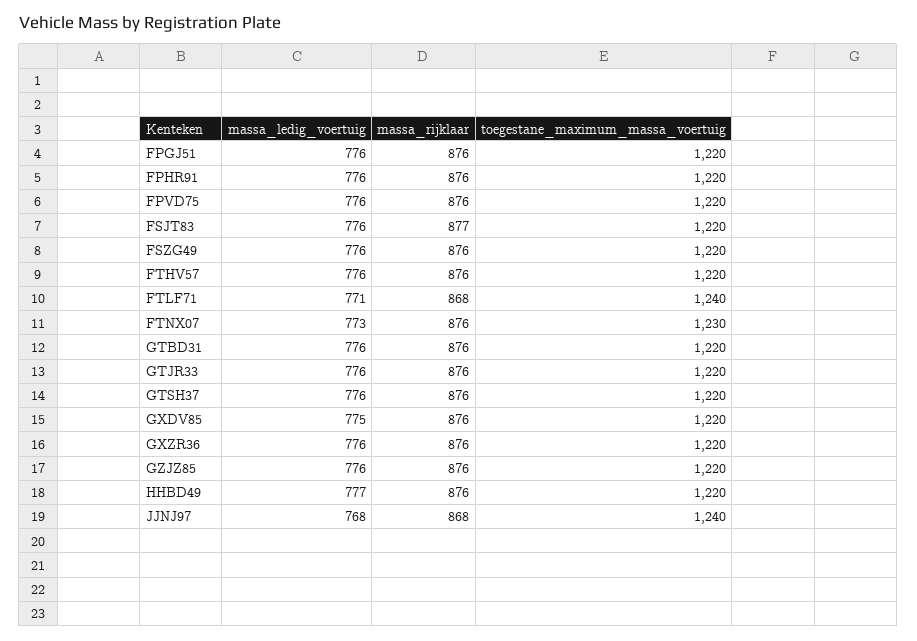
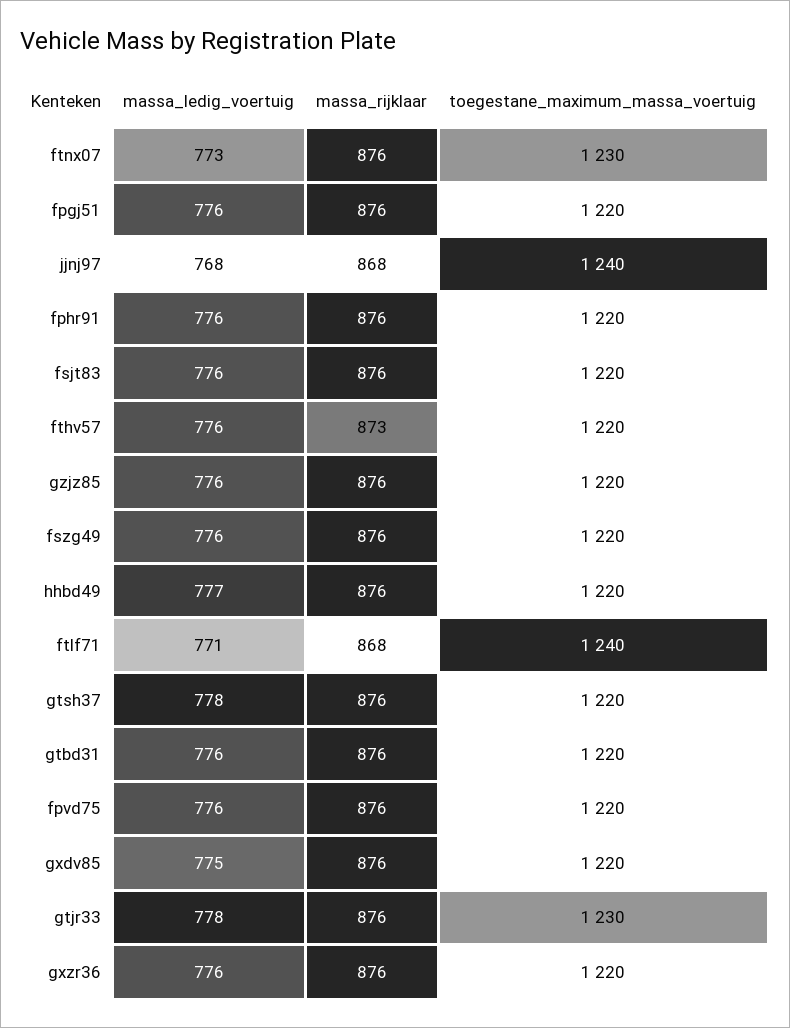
  {
    "massa_ledig_voertuig": {
      "FPGJ51": 776,
      "FPHR91": 776,
      "FPVD75": 776,
      "FSJT83": 776,
      "FSZG49": 776,
      "FTHV57": 776,
      "FTLF71": 771,
      "FTNX07": 773,
      "GTBD31": 776,
-     "GTJR33": 776,
+     "GTJR33": 778,
-     "GTSH37": 776,
+     "GTSH37": 778,
      "GXDV85": 775,
      "GXZR36": 776,
      "GZJZ85": 776,
      "HHBD49": 777,
      "JJNJ97": 768
    },
    "massa_rijklaar": {
      "FPGJ51": 876,
      "FPHR91": 876,
      "FPVD75": 876,
-     "FSJT83": 877,
+     "FSJT83": 876,
      "FSZG49": 876,
-     "FTHV57": 876,
+     "FTHV57": 873,
      "FTLF71": 868,
      "FTNX07": 876,
      "GTBD31": 876,
      "GTJR33": 876,
      "GTSH37": 876,
      "GXDV85": 876,
      "GXZR36": 876,
      "GZJZ85": 876,
      "HHBD49": 876,
      "JJNJ97": 868
    },
    "toegestane_maximum_massa_voertuig": {
      "FPGJ51": 1220,
      "FPHR91": 1220,
      "FPVD75": 1220,
      "FSJT83": 1220,
      "FSZG49": 1220,
      "FTHV57": 1220,
      "FTLF71": 1240,
      "FTNX07": 1230,
      "GTBD31": 1220,
-     "GTJR33": 1220,
+     "GTJR33": 1230,
      "GTSH37": 1220,
      "GXDV85": 1220,
      "GXZR36": 1220,
      "GZJZ85": 1220,
      "HHBD49": 1220,
      "JJNJ97": 1240
    }
  }

